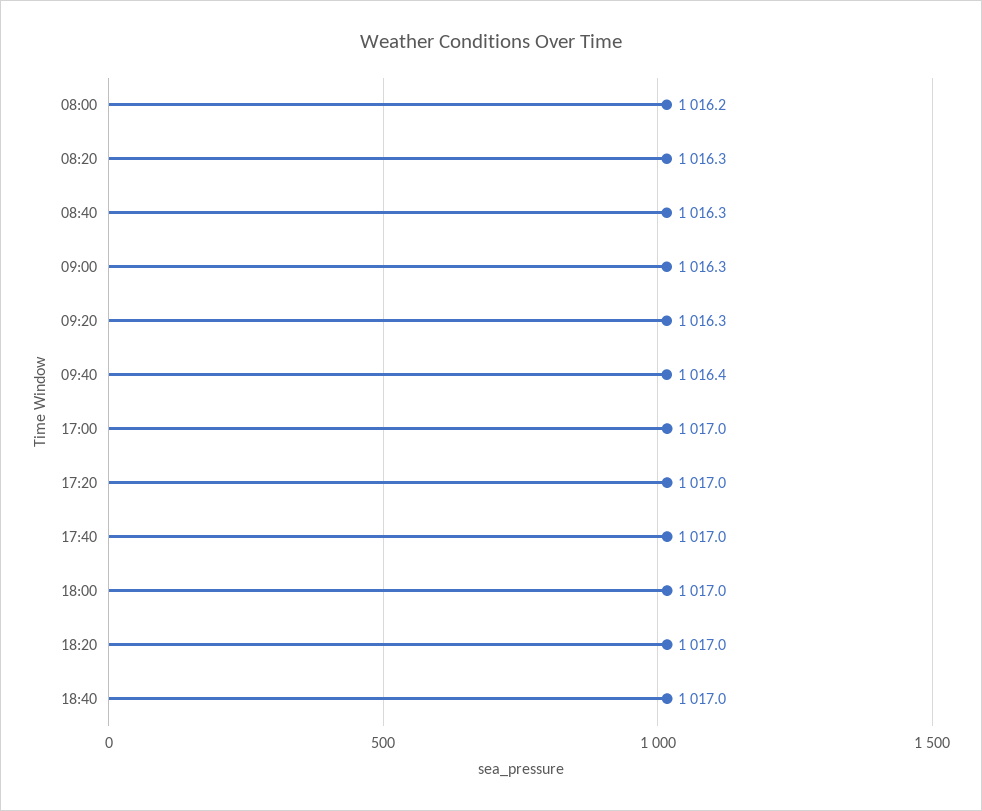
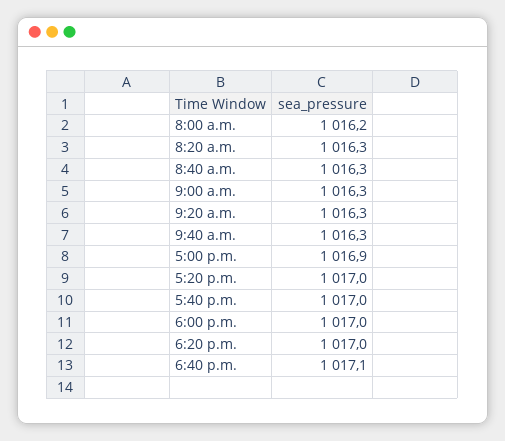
  {
    "08:00": 1016.2,
    "08:20": 1016.3,
    "08:40": 1016.3,
    "09:00": 1016.3,
    "09:20": 1016.3,
-   "09:40": 1016.4,
+   "09:40": 1016.3,
-   "17:00": 1017,
+   "17:00": 1016.9,
    "17:20": 1017,
    "17:40": 1017,
    "18:00": 1017,
    "18:20": 1017,
-   "18:40": 1017
+   "18:40": 1017.1
  }

